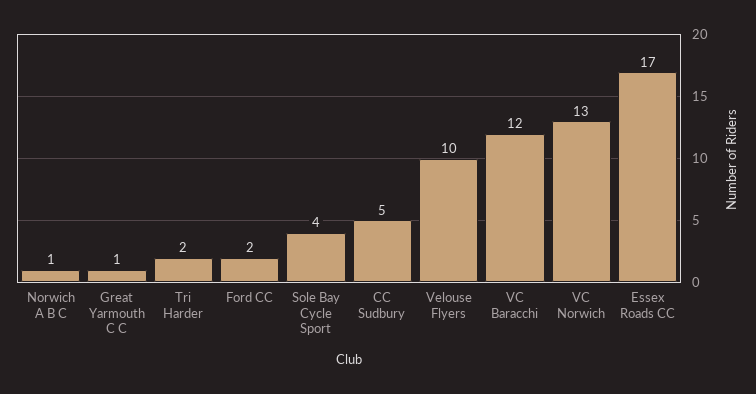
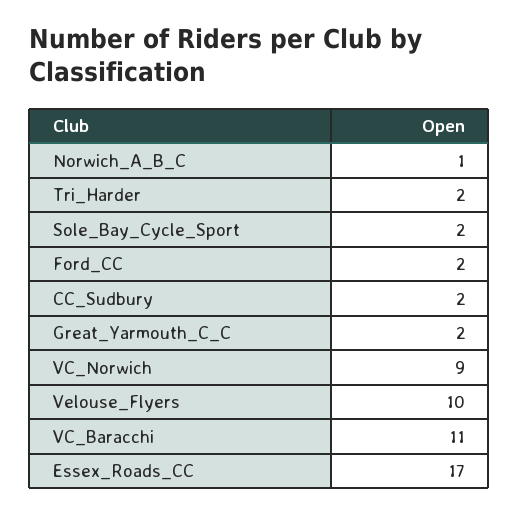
  {
    "Norwich A B C": 1,
-   "Great Yarmouth C C": 1,
+   "Great Yarmouth C C": 2,
    "Tri Harder": 2,
    "Ford CC": 2,
-   "Sole Bay Cycle Sport": 4,
+   "Sole Bay Cycle Sport": 2,
-   "CC Sudbury": 5,
+   "CC Sudbury": 2,
    "Velouse Flyers": 10,
-   "VC Baracchi": 12,
+   "VC Baracchi": 11,
-   "VC Norwich": 13,
+   "VC Norwich": 9,
    "Essex Roads CC": 17
  }

